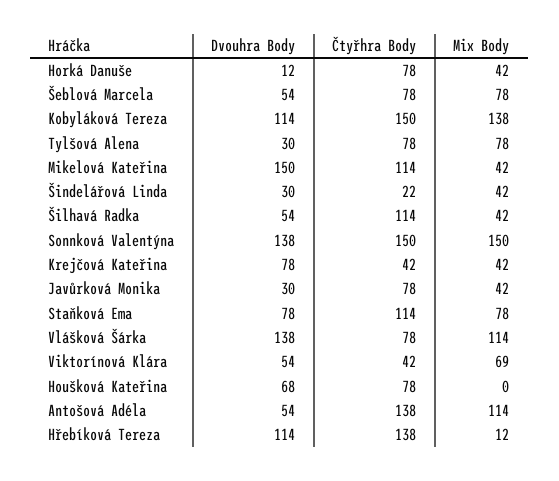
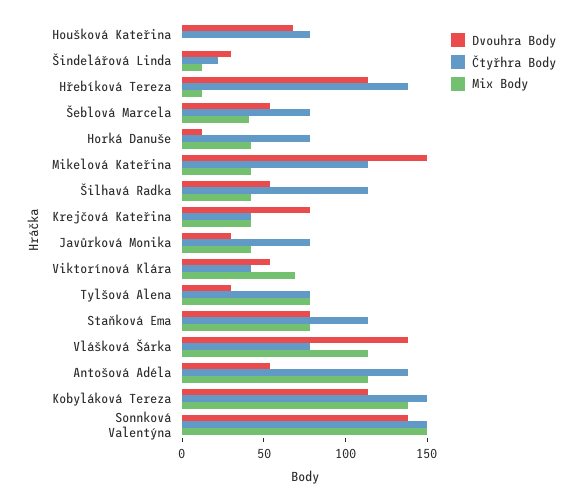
  {
    "Dvouhra Body": {
      "Horká Danuše": 12,
      "Šeblová Marcela": 54,
      "Kobyláková Tereza": 114,
      "Tylšová Alena": 30,
      "Mikelová Kateřina": 150,
      "Šindelářová Linda": 30,
      "Šilhavá Radka": 54,
      "Sonnková Valentýna": 138,
      "Krejčová Kateřina": 78,
      "Javůrková Monika": 30,
      "Staňková Ema": 78,
      "Vlášková Šárka": 138,
      "Viktorínová Klára": 54,
      "Houšková Kateřina": 68,
      "Antošová Adéla": 54,
      "Hřebíková Tereza": 114
    },
    "Čtyřhra Body": {
      "Horká Danuše": 78,
      "Šeblová Marcela": 78,
      "Kobyláková Tereza": 150,
      "Tylšová Alena": 78,
      "Mikelová Kateřina": 114,
      "Šindelářová Linda": 22,
      "Šilhavá Radka": 114,
      "Sonnková Valentýna": 150,
      "Krejčová Kateřina": 42,
      "Javůrková Monika": 78,
      "Staňková Ema": 114,
      "Vlášková Šárka": 78,
      "Viktorínová Klára": 42,
      "Houšková Kateřina": 78,
      "Antošová Adéla": 138,
      "Hřebíková Tereza": 138
    },
    "Mix Body": {
      "Horká Danuše": 42,
-     "Šeblová Marcela": 78,
+     "Šeblová Marcela": 40,
      "Kobyláková Tereza": 138,
      "Tylšová Alena": 78,
      "Mikelová Kateřina": 42,
-     "Šindelářová Linda": 42,
+     "Šindelářová Linda": 10,
      "Šilhavá Radka": 42,
      "Sonnková Valentýna": 150,
      "Krejčová Kateřina": 42,
      "Javůrková Monika": 42,
      "Staňková Ema": 78,
      "Vlášková Šárka": 114,
      "Viktorínová Klára": 69,
      "Houšková Kateřina": 0,
      "Antošová Adéla": 114,
      "Hřebíková Tereza": 12
    }
  }

